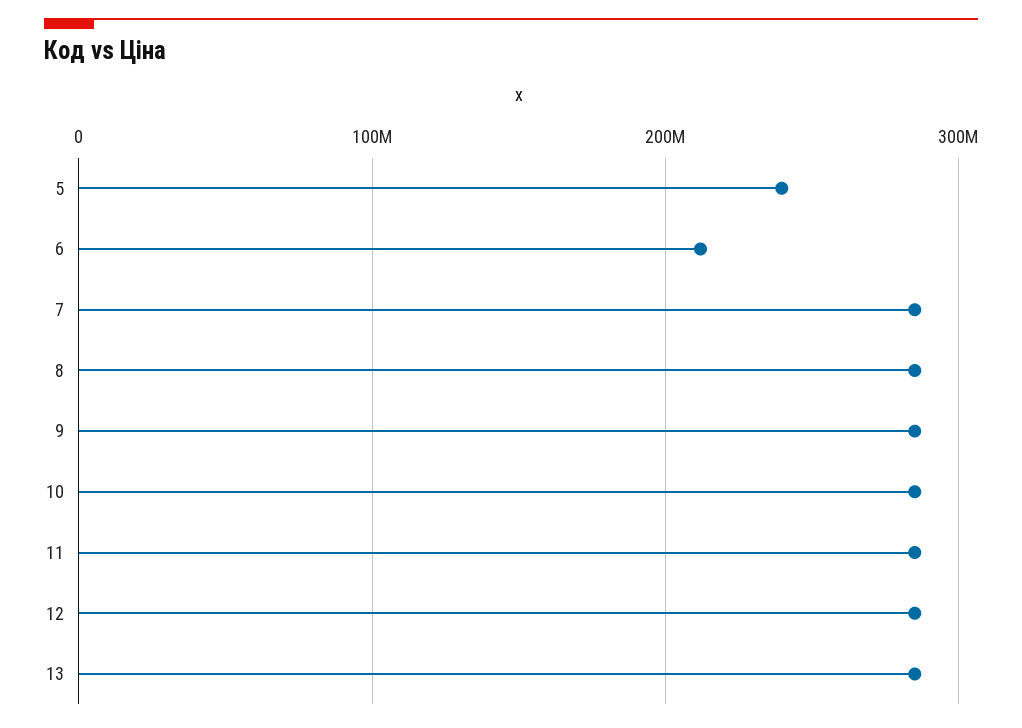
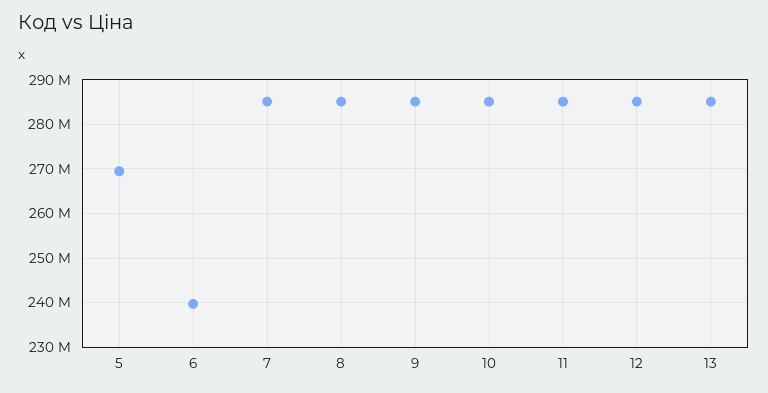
  {
-   "5": 240000000,
+   "5": 270000000,
-   "6": 210000000,
+   "6": 240000000,
    "7": 286000000,
    "8": 286000000,
    "9": 286000000,
    "10": 286000000,
    "11": 286000000,
    "12": 286000000,
    "13": 286000000
  }

